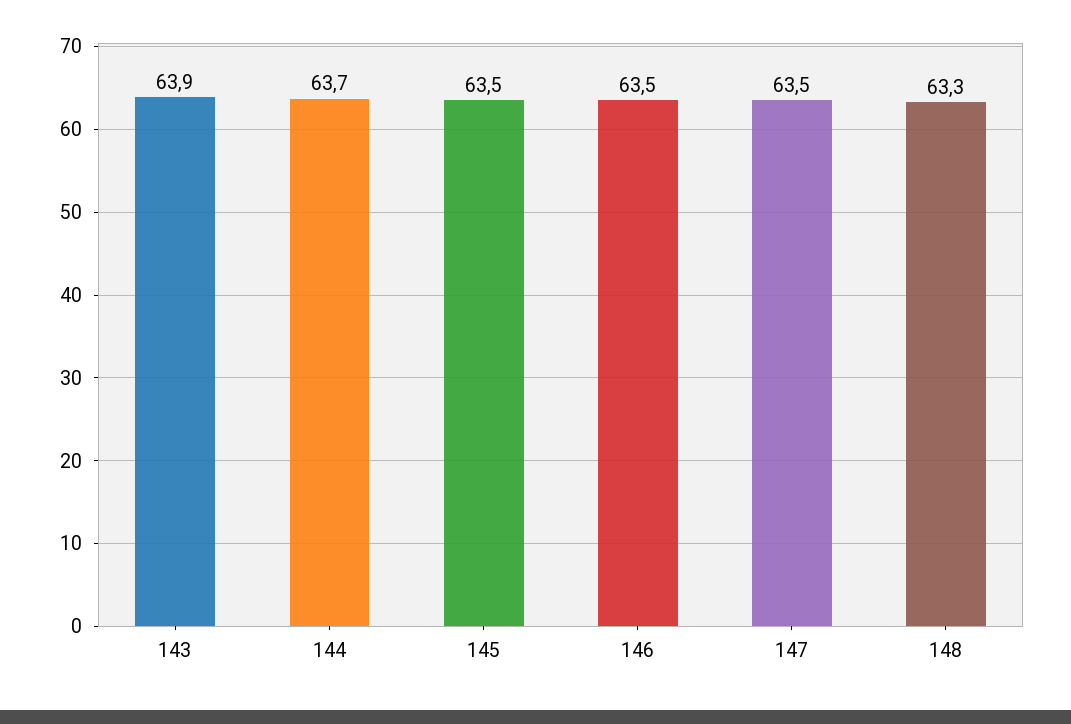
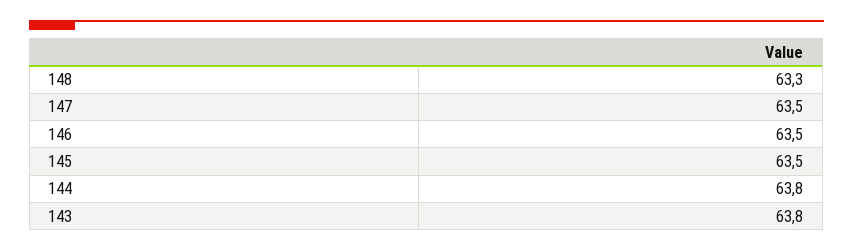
  {
-   "143": 63.9,
+   "143": 63.8,
-   "144": 63.7,
+   "144": 63.8,
    "145": 63.5,
    "146": 63.5,
    "147": 63.5,
    "148": 63.3
  }

